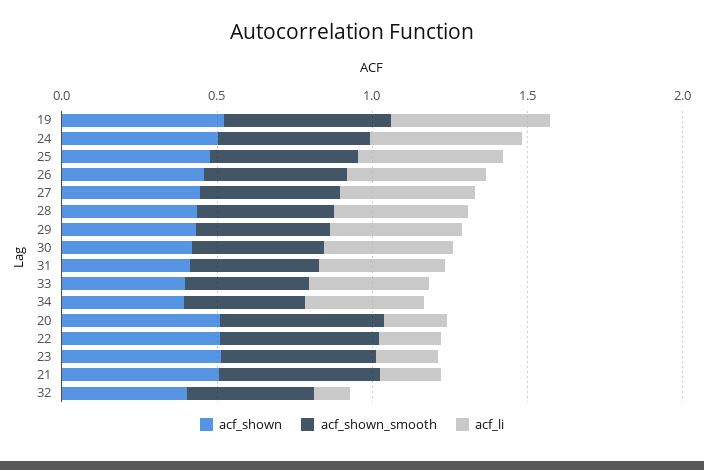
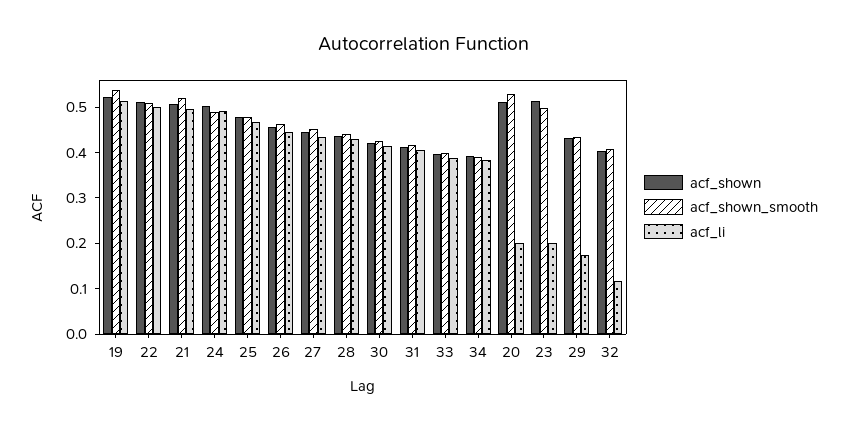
  {
    "acf_shown": {
      "19": 0.52,
      "24": 0.5,
      "25": 0.48,
      "26": 0.46,
      "27": 0.44,
      "28": 0.44,
      "29": 0.44,
      "30": 0.42,
      "31": 0.42,
      "33": 0.4,
      "34": 0.4,
      "20": 0.52,
      "22": 0.52,
      "23": 0.52,
      "21": 0.5,
      "32": 0.4
    },
    "acf_shown_smooth": {
      "19": 0.54,
      "24": 0.48,
      "25": 0.48,
      "26": 0.46,
      "27": 0.46,
      "28": 0.44,
      "29": 0.44,
      "30": 0.42,
      "31": 0.42,
      "33": 0.4,
      "34": 0.4,
      "20": 0.52,
      "22": 0.5,
      "23": 0.5,
      "21": 0.52,
      "32": 0.4
    },
    "acf_li": {
      "19": 0.52,
      "24": 0.5,
      "25": 0.46,
      "26": 0.44,
      "27": 0.44,
      "28": 0.42,
-     "29": 0.4,
+     "29": 0.18,
      "30": 0.42,
      "31": 0.4,
      "33": 0.38,
      "34": 0.38,
      "20": 0.2,
-     "22": 0.2,
+     "22": 0.5,
      "23": 0.2,
-     "21": 0.2,
+     "21": 0.5,
      "32": 0.12
    }
  }

